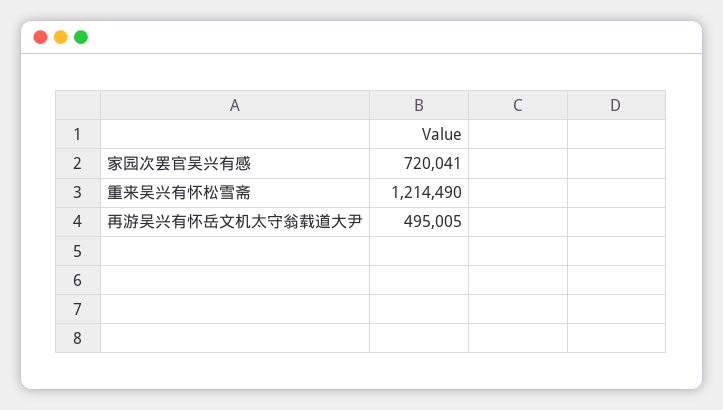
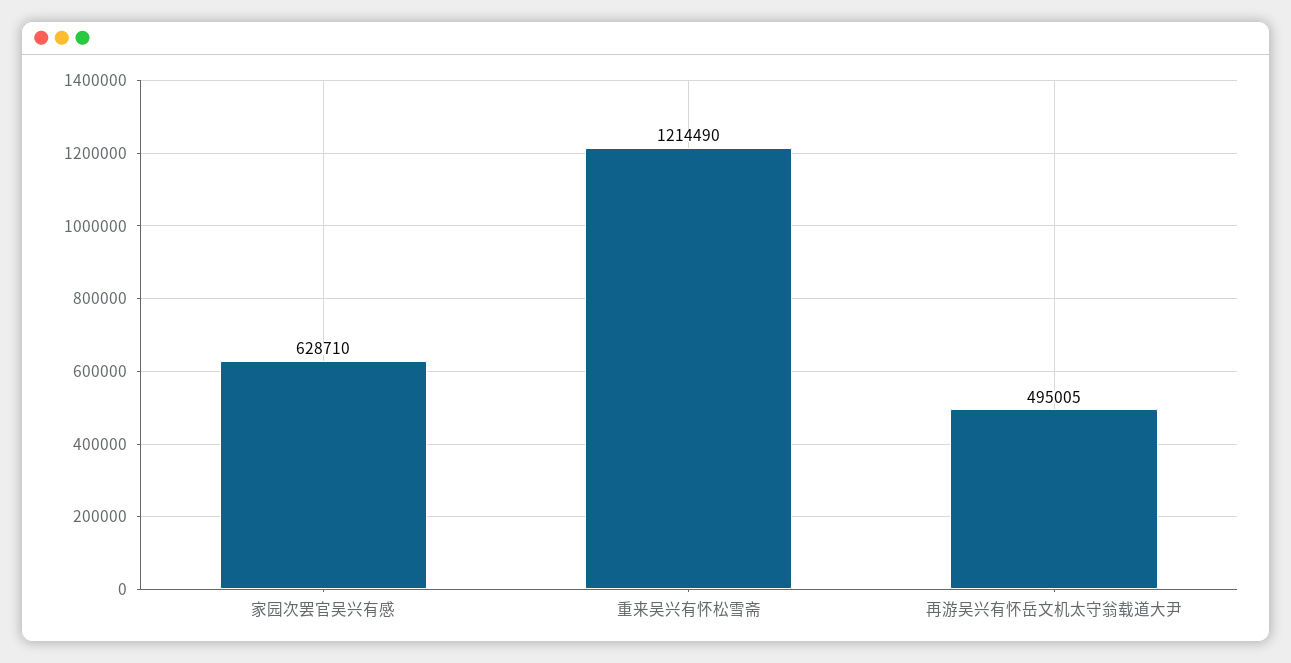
  {
-   "家园次罢官吴兴有感": 720041,
+   "家园次罢官吴兴有感": 628710,
    "重来吴兴有怀松雪斋": 1214490,
    "再游吴兴有怀岳文机太守翁载道大尹": 495005
  }

